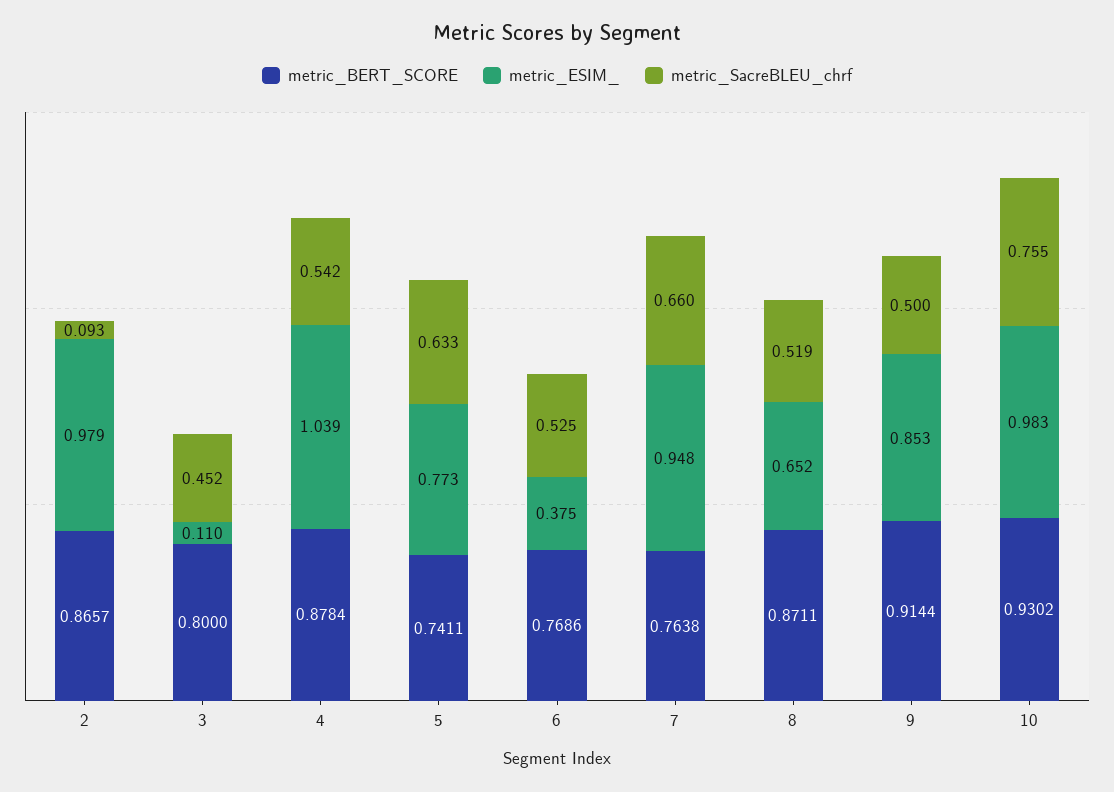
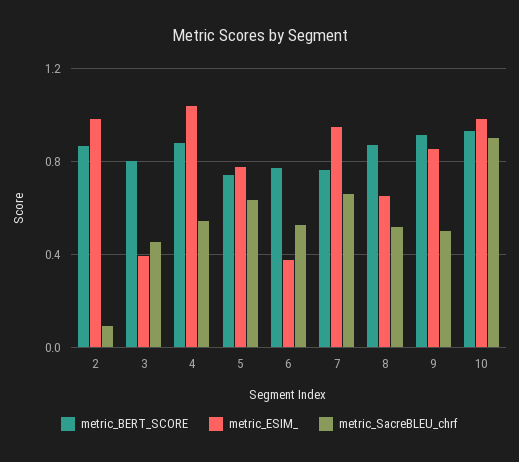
  {
    "metric_BERT_SCORE": {
      "2": 0.8657,
      "3": 0.8,
      "4": 0.8784,
      "5": 0.7411,
      "6": 0.7686,
      "7": 0.7638,
      "8": 0.8711,
      "9": 0.9144,
      "10": 0.9302
    },
    "metric_ESIM_": {
      "2": 0.979,
-     "3": 0.11,
+     "3": 0.4,
      "4": 1.039,
      "5": 0.773,
      "6": 0.375,
      "7": 0.948,
      "8": 0.652,
      "9": 0.853,
      "10": 0.983
    },
    "metric_SacreBLEU_chrf": {
      "2": 0.093,
      "3": 0.452,
      "4": 0.542,
      "5": 0.633,
      "6": 0.525,
      "7": 0.66,
      "8": 0.519,
      "9": 0.5,
-     "10": 0.755
+     "10": 0.9
    }
  }

